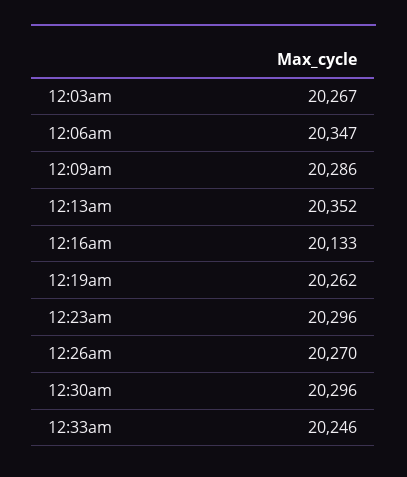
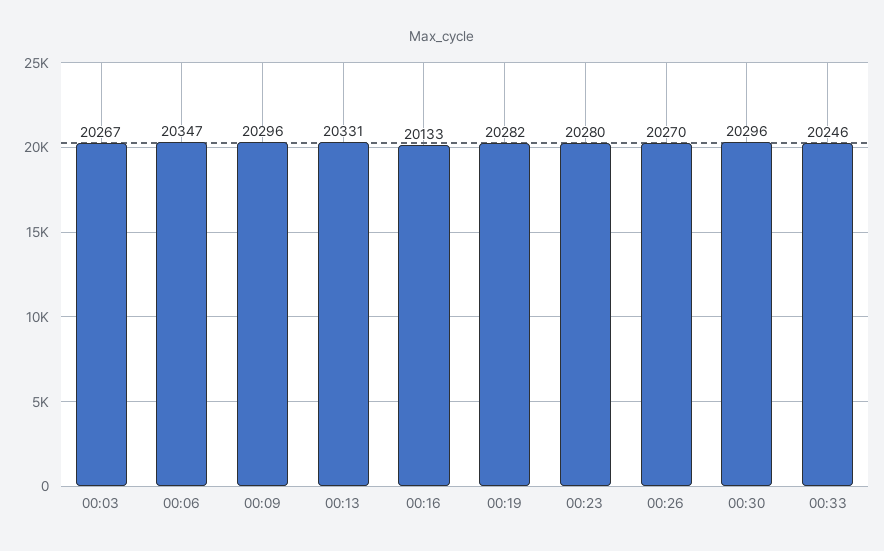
  {
    "12:03am": 20267,
    "12:06am": 20347,
-   "12:09am": 20286,
+   "12:09am": 20296,
-   "12:13am": 20352,
+   "12:13am": 20331,
    "12:16am": 20133,
-   "12:19am": 20262,
+   "12:19am": 20282,
-   "12:23am": 20296,
+   "12:23am": 20280,
    "12:26am": 20270,
    "12:30am": 20296,
    "12:33am": 20246
  }

